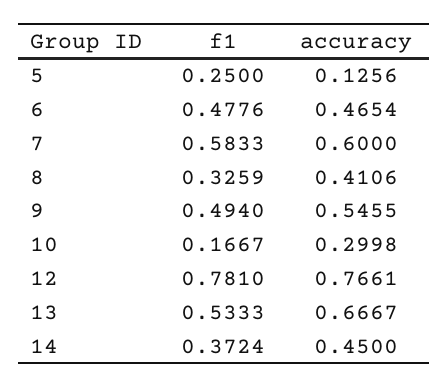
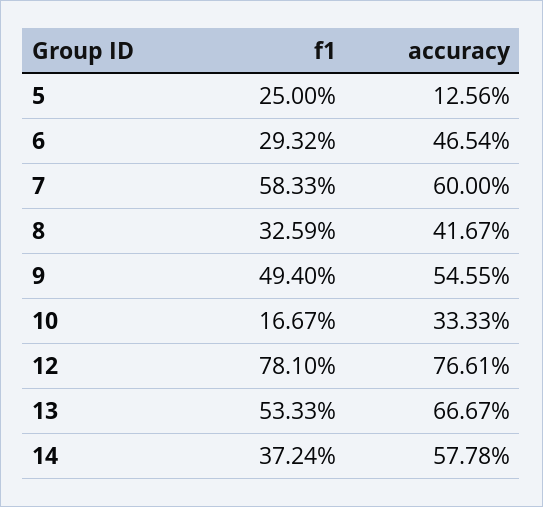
  {
    "f1": {
      "5": 0.25,
-     "6": 0.4776,
+     "6": 0.2932,
      "7": 0.5833,
      "8": 0.3259,
      "9": 0.494,
      "10": 0.1667,
      "12": 0.781,
      "13": 0.5333,
      "14": 0.3724
    },
    "accuracy": {
      "5": 0.1256,
      "6": 0.4654,
      "7": 0.6,
-     "8": 0.4106,
+     "8": 0.4167,
      "9": 0.5455,
-     "10": 0.2998,
+     "10": 0.3333,
      "12": 0.7661,
      "13": 0.6667,
-     "14": 0.45
+     "14": 0.5778
    }
  }

